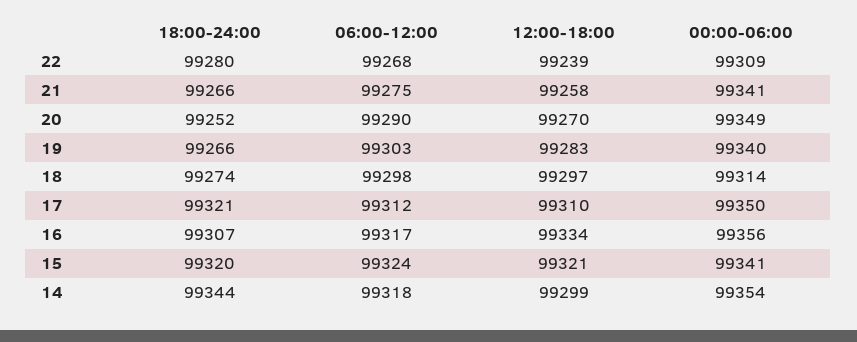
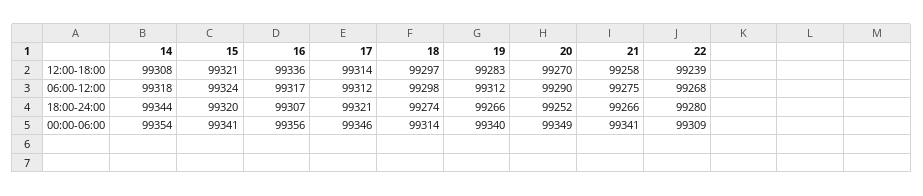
  {
    "18:00-24:00": {
      "22": 99280,
      "21": 99266,
      "20": 99252,
      "19": 99266,
      "18": 99274,
      "17": 99321,
      "16": 99307,
      "15": 99320,
      "14": 99344
    },
    "06:00-12:00": {
      "22": 99268,
      "21": 99275,
      "20": 99290,
-     "19": 99303,
+     "19": 99312,
      "18": 99298,
      "17": 99312,
      "16": 99317,
      "15": 99324,
      "14": 99318
    },
    "12:00-18:00": {
      "22": 99239,
      "21": 99258,
      "20": 99270,
      "19": 99283,
      "18": 99297,
-     "17": 99310,
+     "17": 99314,
-     "16": 99334,
+     "16": 99336,
      "15": 99321,
-     "14": 99299
+     "14": 99308
    },
    "00:00-06:00": {
      "22": 99309,
      "21": 99341,
      "20": 99349,
      "19": 99340,
      "18": 99314,
-     "17": 99350,
+     "17": 99346,
      "16": 99356,
      "15": 99341,
      "14": 99354
    }
  }

